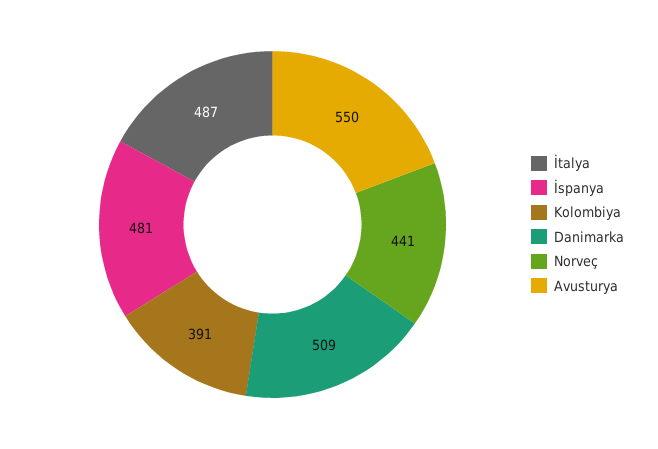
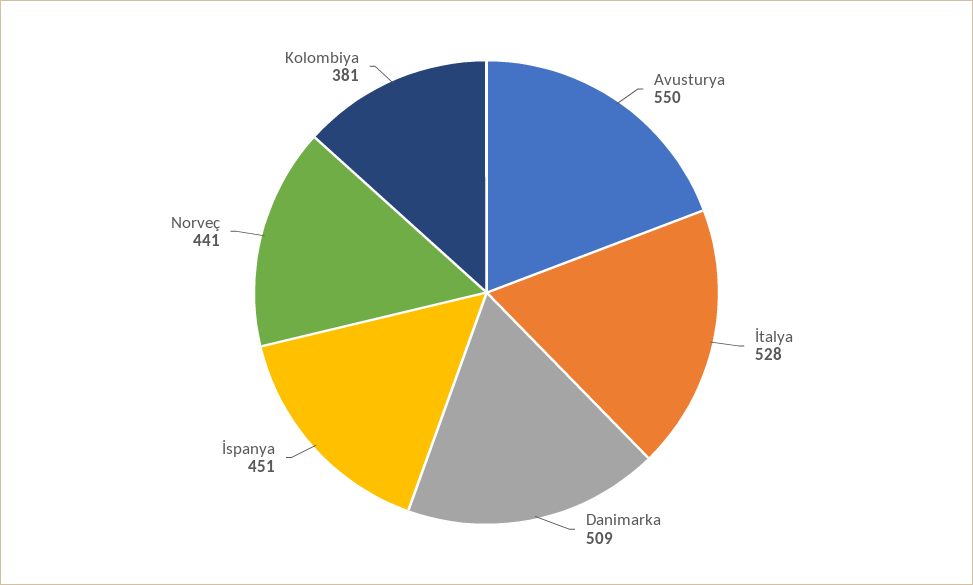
  {
-   "İtalya": 487,
+   "İtalya": 528,
-   "İspanya": 481,
+   "İspanya": 451,
-   "Kolombiya": 391,
+   "Kolombiya": 381,
    "Danimarka": 509,
    "Norveç": 441,
    "Avusturya": 550
  }

